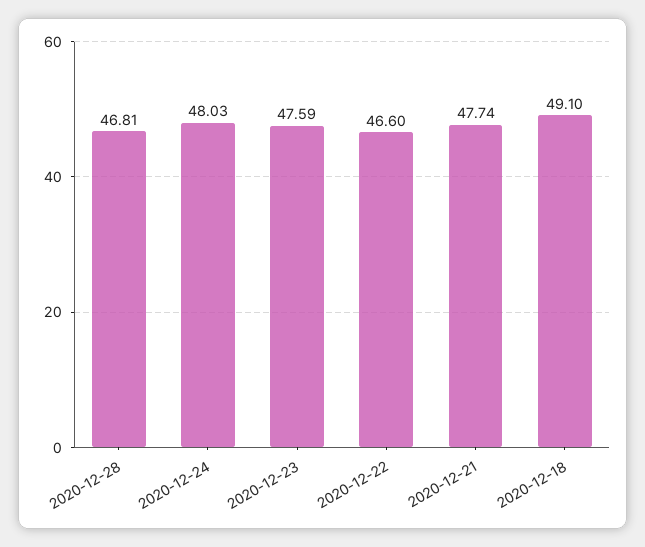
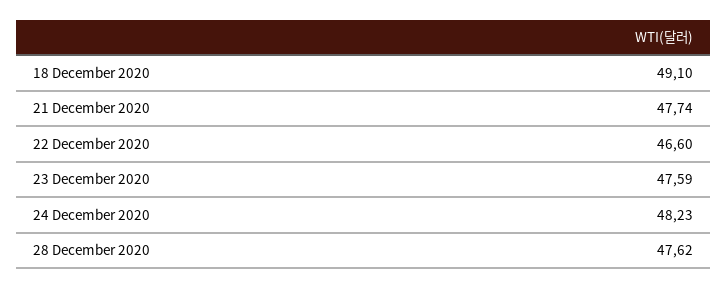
  {
-   "2020-12-28": 46.81,
+   "2020-12-28": 47.62,
-   "2020-12-24": 48.03,
+   "2020-12-24": 48.23,
    "2020-12-23": 47.59,
    "2020-12-22": 46.6,
    "2020-12-21": 47.74,
    "2020-12-18": 49.1
  }

